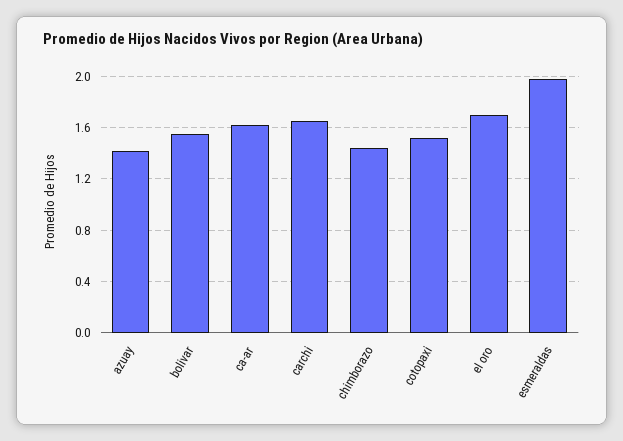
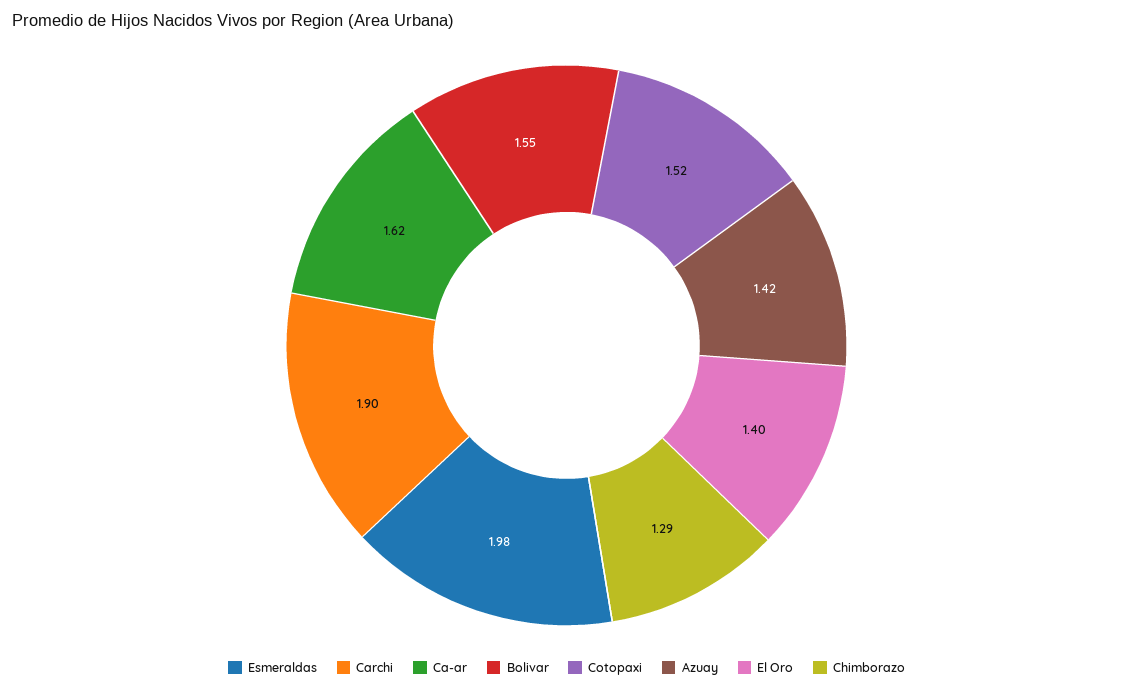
  {
    "azuay": 1.42,
    "bolivar": 1.55,
    "ca-ar": 1.62,
-   "carchi": 1.65,
+   "carchi": 1.9,
-   "chimborazo": 1.45,
+   "chimborazo": 1.29,
    "cotopaxi": 1.52,
-   "el oro": 1.7,
+   "el oro": 1.4,
    "esmeraldas": 1.98
  }

